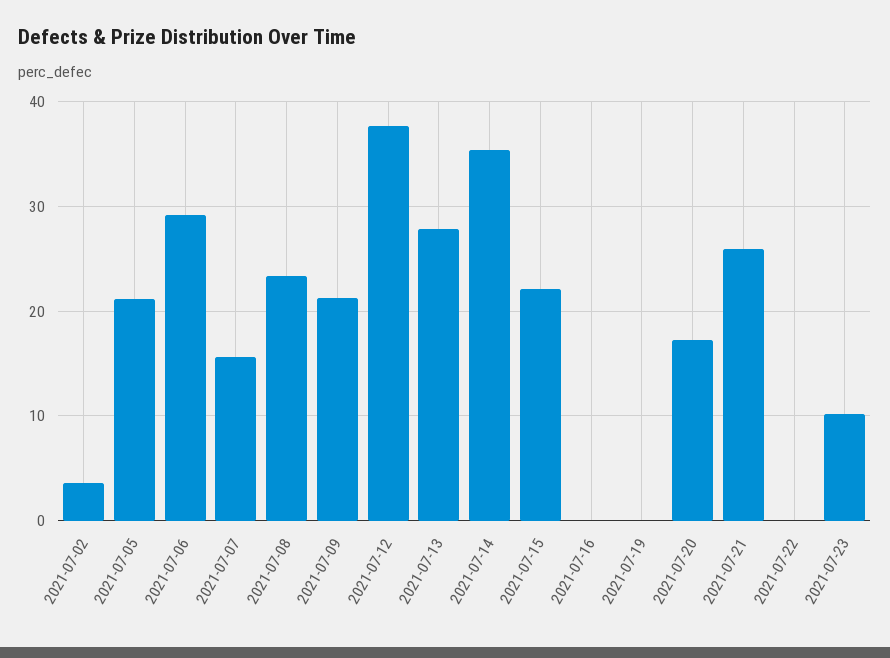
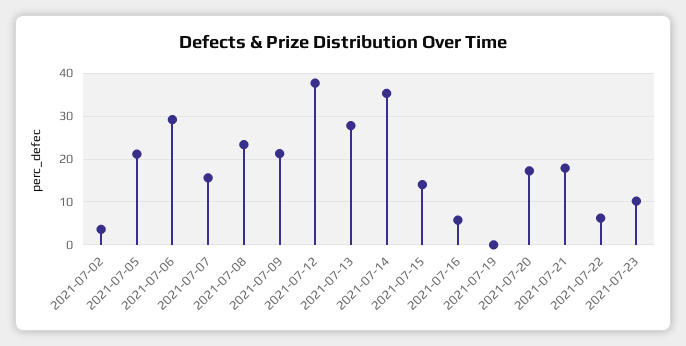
  {
    "2021-07-02": 4,
    "2021-07-05": 21,
    "2021-07-06": 29,
    "2021-07-07": 16,
    "2021-07-08": 23,
    "2021-07-09": 21,
    "2021-07-12": 38,
    "2021-07-13": 28,
    "2021-07-14": 35,
-   "2021-07-15": 22,
+   "2021-07-15": 14,
-   "2021-07-16": 0,
+   "2021-07-16": 6,
    "2021-07-19": 0,
    "2021-07-20": 17,
-   "2021-07-21": 26,
+   "2021-07-21": 18,
-   "2021-07-22": 0,
+   "2021-07-22": 6,
    "2021-07-23": 10
  }

